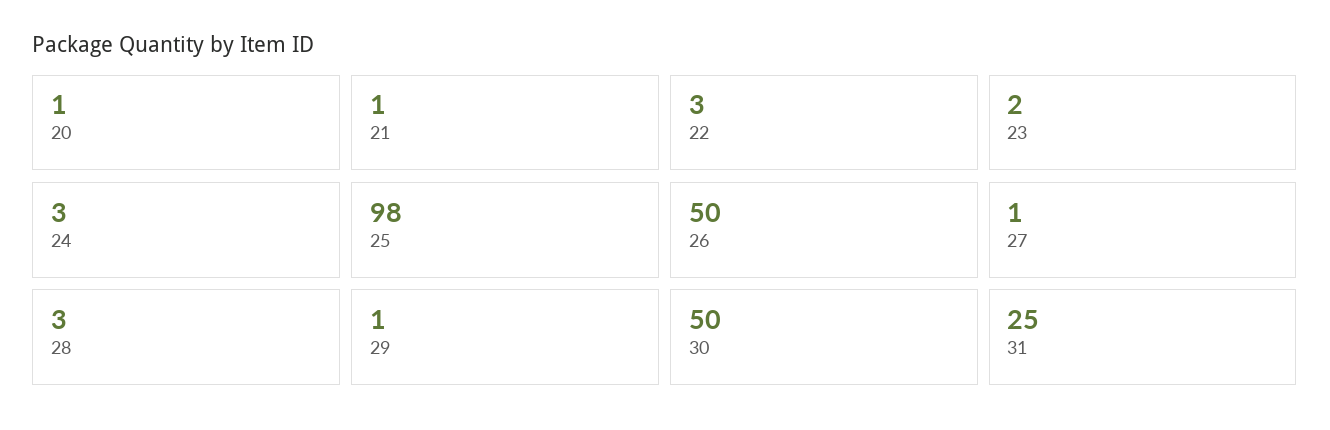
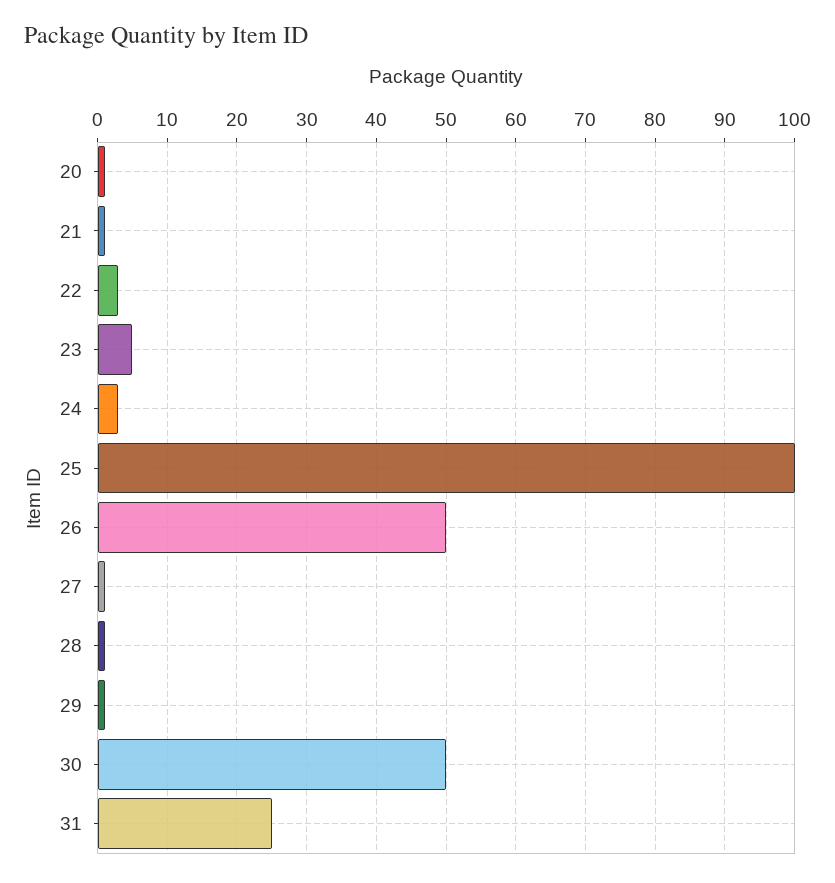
  {
    "20": 1,
    "21": 1,
    "22": 3,
-   "23": 2,
+   "23": 5,
    "24": 3,
-   "25": 98,
+   "25": 100,
    "26": 50,
    "27": 1,
-   "28": 3,
+   "28": 1,
    "29": 1,
    "30": 50,
    "31": 25
  }

